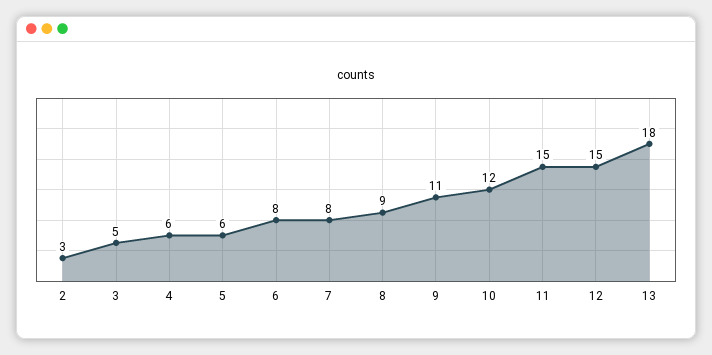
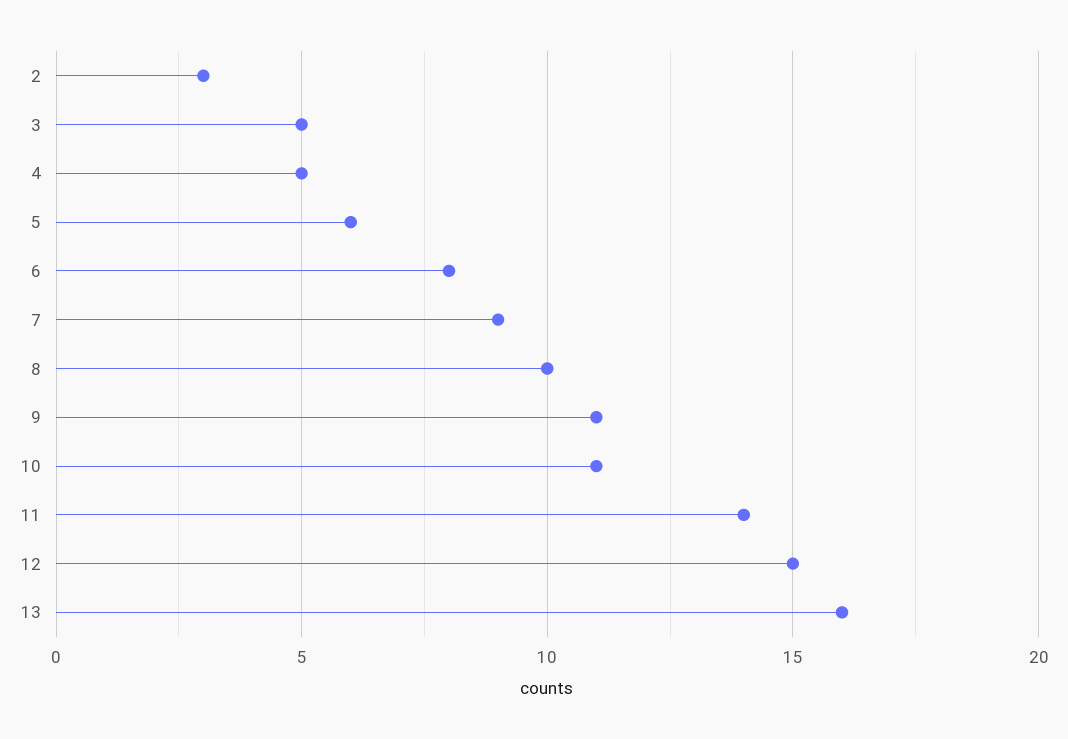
  {
    "2": 3,
    "3": 5,
-   "4": 6,
+   "4": 5,
    "5": 6,
    "6": 8,
-   "7": 8,
+   "7": 9,
-   "8": 9,
+   "8": 10,
    "9": 11,
-   "10": 12,
+   "10": 11,
-   "11": 15,
+   "11": 14,
    "12": 15,
-   "13": 18
+   "13": 16
  }

